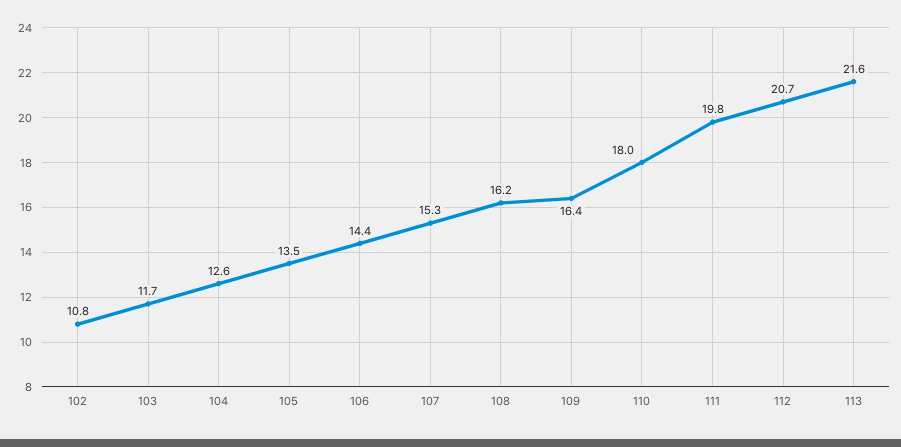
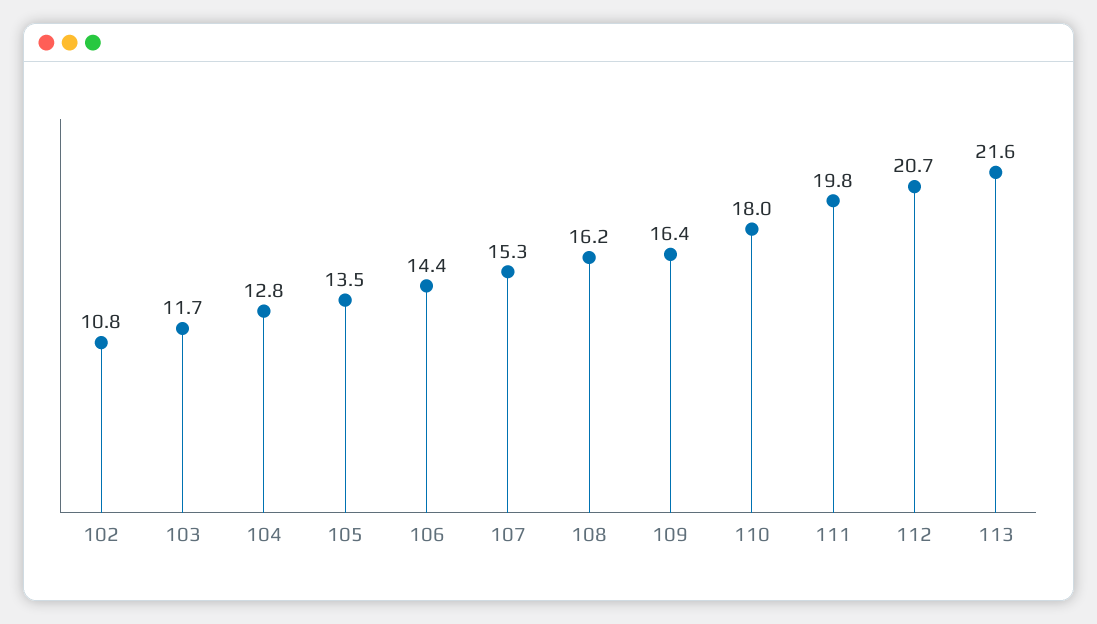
  {
    "102": 10.8,
    "103": 11.7,
-   "104": 12.6,
+   "104": 12.8,
    "105": 13.5,
    "106": 14.4,
    "107": 15.3,
    "108": 16.2,
    "109": 16.4,
    "110": 18,
    "111": 19.8,
    "112": 20.7,
    "113": 21.6
  }

